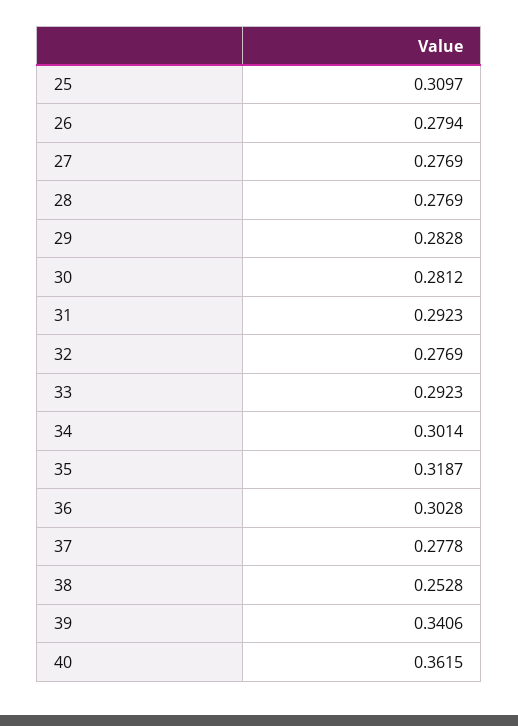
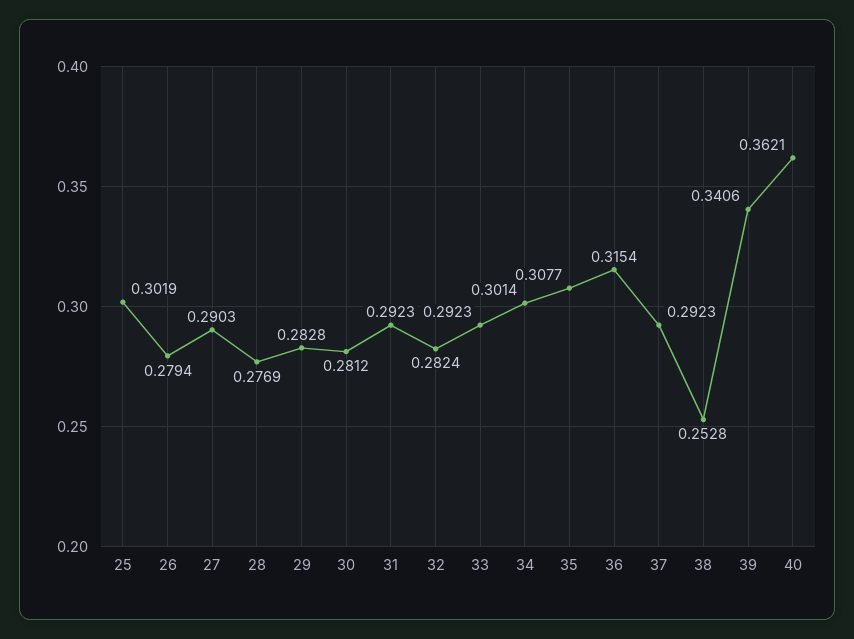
  {
-   "25": 0.3097,
+   "25": 0.3019,
    "26": 0.2794,
-   "27": 0.2769,
+   "27": 0.2903,
    "28": 0.2769,
    "29": 0.2828,
    "30": 0.2812,
    "31": 0.2923,
-   "32": 0.2769,
+   "32": 0.2824,
    "33": 0.2923,
    "34": 0.3014,
-   "35": 0.3187,
+   "35": 0.3077,
-   "36": 0.3028,
+   "36": 0.3154,
-   "37": 0.2778,
+   "37": 0.2923,
    "38": 0.2528,
    "39": 0.3406,
-   "40": 0.3615
+   "40": 0.3621
  }

